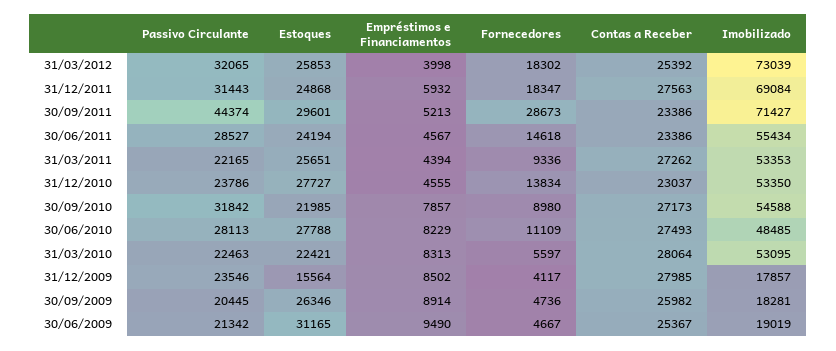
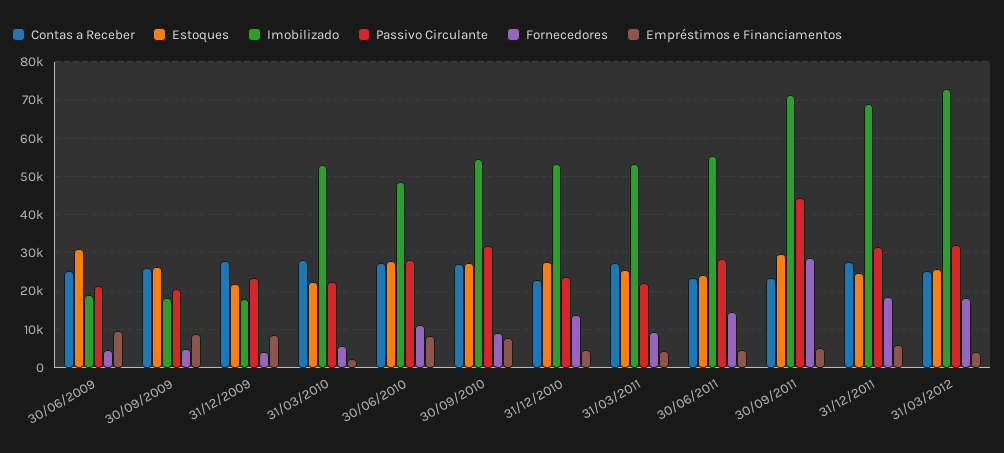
  {
    "Passivo Circulante": {
      "31/03/2012": 32065,
      "31/12/2011": 31443,
      "30/09/2011": 44374,
      "30/06/2011": 28527,
      "31/03/2011": 22165,
      "31/12/2010": 23786,
      "30/09/2010": 31842,
      "30/06/2010": 28113,
      "31/03/2010": 22463,
      "31/12/2009": 23546,
      "30/09/2009": 20445,
      "30/06/2009": 21342
    },
    "Estoques": {
      "31/03/2012": 25853,
      "31/12/2011": 24868,
      "30/09/2011": 29601,
      "30/06/2011": 24194,
      "31/03/2011": 25651,
      "31/12/2010": 27727,
-     "30/09/2010": 21985,
+     "30/09/2010": 28000,
      "30/06/2010": 27788,
      "31/03/2010": 22421,
-     "31/12/2009": 15564,
+     "31/12/2009": 22000,
      "30/09/2009": 26346,
      "30/06/2009": 31165
    },
    "Empréstimos e Financiamentos": {
      "31/03/2012": 3998,
      "31/12/2011": 5932,
      "30/09/2011": 5213,
      "30/06/2011": 4567,
      "31/03/2011": 4394,
      "31/12/2010": 4555,
      "30/09/2010": 7857,
      "30/06/2010": 8229,
-     "31/03/2010": 8313,
+     "31/03/2010": 2000,
      "31/12/2009": 8502,
      "30/09/2009": 8914,
      "30/06/2009": 9490
    },
    "Fornecedores": {
      "31/03/2012": 18302,
      "31/12/2011": 18347,
      "30/09/2011": 28673,
      "30/06/2011": 14618,
      "31/03/2011": 9336,
      "31/12/2010": 13834,
      "30/09/2010": 8980,
      "30/06/2010": 11109,
      "31/03/2010": 5597,
      "31/12/2009": 4117,
      "30/09/2009": 4736,
      "30/06/2009": 4667
    },
    "Contas a Receber": {
      "31/03/2012": 25392,
      "31/12/2011": 27563,
      "30/09/2011": 23386,
      "30/06/2011": 23386,
      "31/03/2011": 27262,
      "31/12/2010": 23037,
      "30/09/2010": 27173,
      "30/06/2010": 27493,
      "31/03/2010": 28064,
      "31/12/2009": 27985,
      "30/09/2009": 25982,
      "30/06/2009": 25367
    },
    "Imobilizado": {
      "31/03/2012": 73039,
      "31/12/2011": 69084,
      "30/09/2011": 71427,
      "30/06/2011": 55434,
      "31/03/2011": 53353,
      "31/12/2010": 53350,
      "30/09/2010": 54588,
      "30/06/2010": 48485,
      "31/03/2010": 53095,
      "31/12/2009": 17857,
      "30/09/2009": 18281,
      "30/06/2009": 19019
    }
  }

